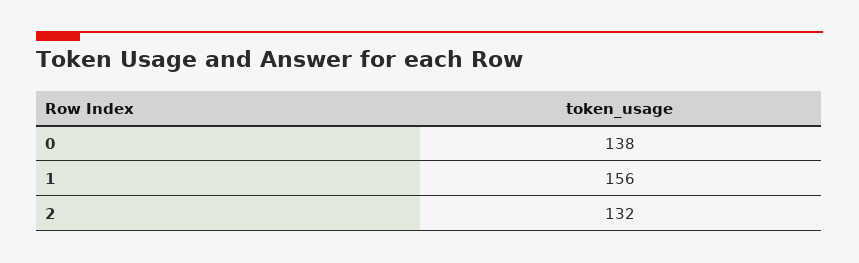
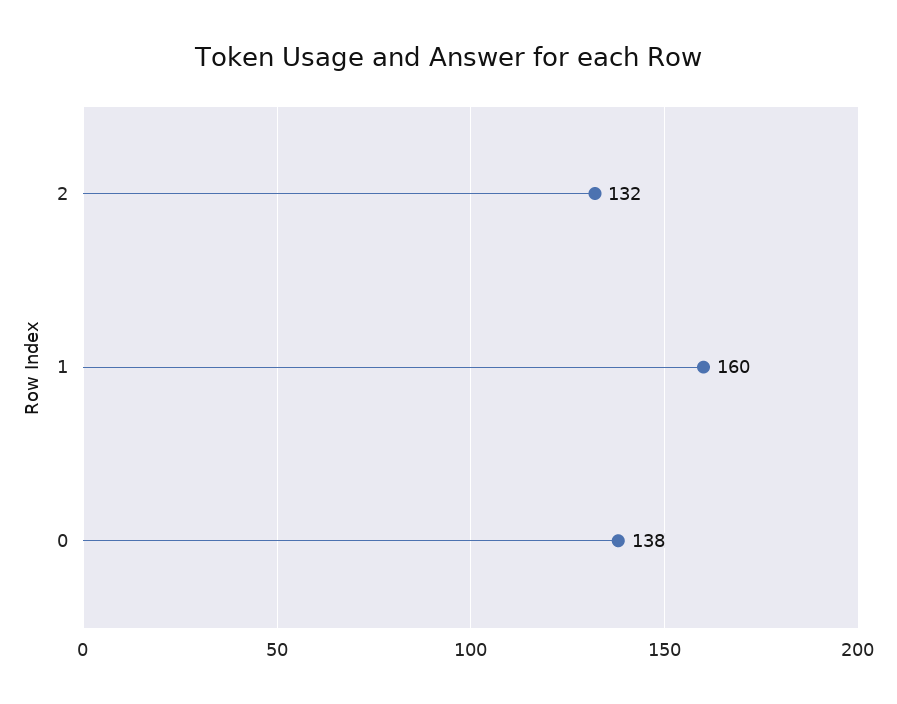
  {
    "0": 138,
-   "1": 156,
+   "1": 160,
    "2": 132
  }

